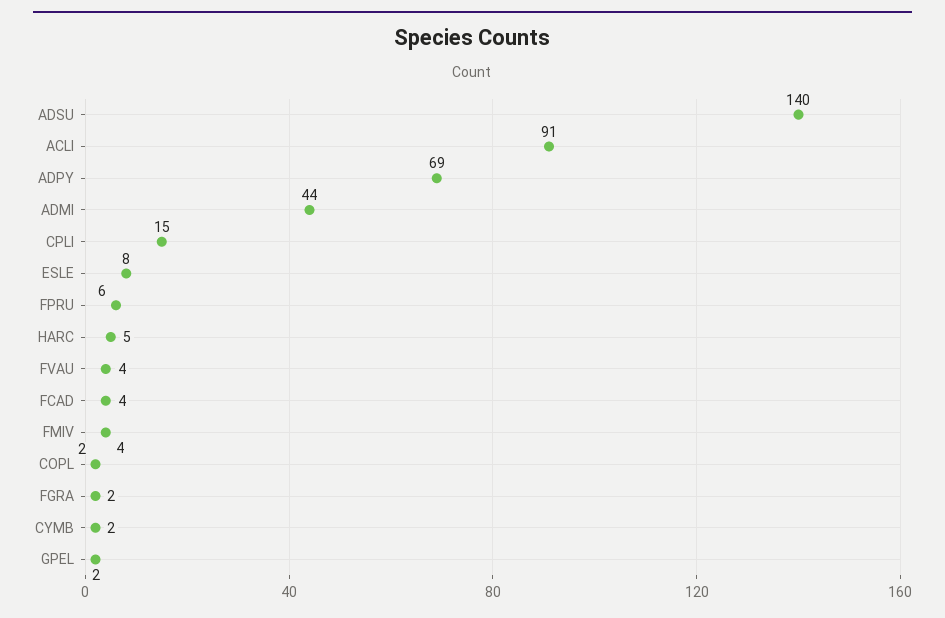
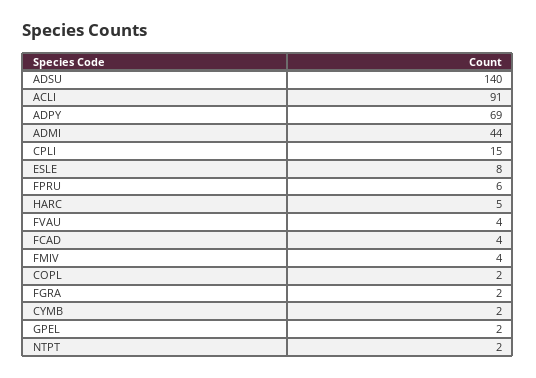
  {
    "ADSU": 140,
    "ACLI": 91,
    "ADPY": 69,
    "ADMI": 44,
    "CPLI": 15,
    "ESLE": 8,
    "FPRU": 6,
    "HARC": 5,
    "FVAU": 4,
    "FCAD": 4,
    "FMIV": 4,
    "COPL": 2,
    "FGRA": 2,
    "CYMB": 2,
-   "GPEL": 2
+   "GPEL": 2,
+   "NTPT": 2
  }

